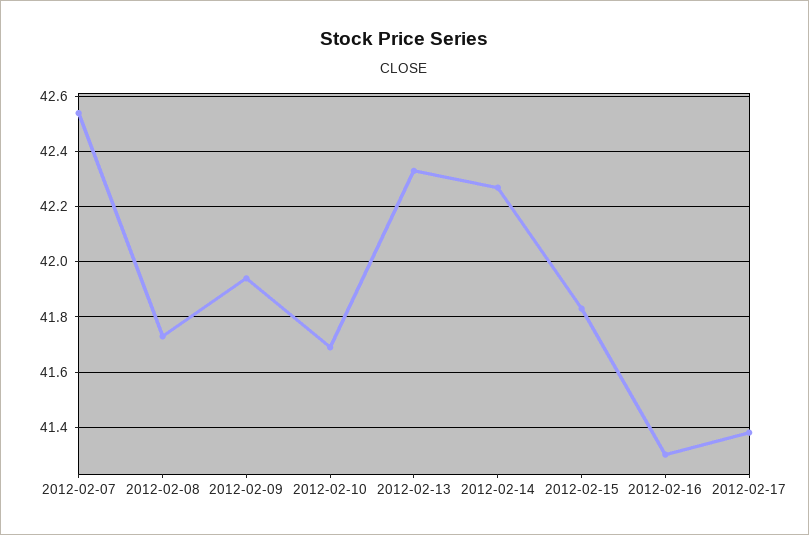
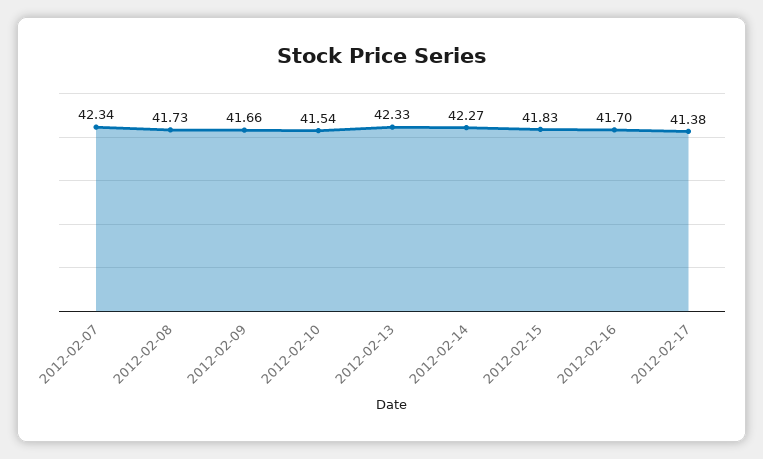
  {
-   "2012-02-07": 42.55,
+   "2012-02-07": 42.34,
    "2012-02-08": 41.73,
-   "2012-02-09": 41.95,
+   "2012-02-09": 41.66,
-   "2012-02-10": 41.7,
+   "2012-02-10": 41.54,
    "2012-02-13": 42.33,
    "2012-02-14": 42.27,
    "2012-02-15": 41.83,
-   "2012-02-16": 41.3,
+   "2012-02-16": 41.7,
    "2012-02-17": 41.38
  }

